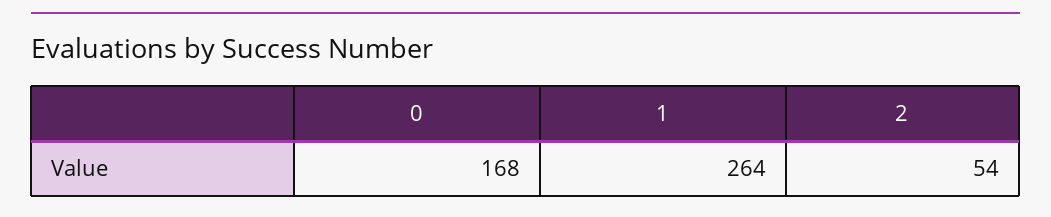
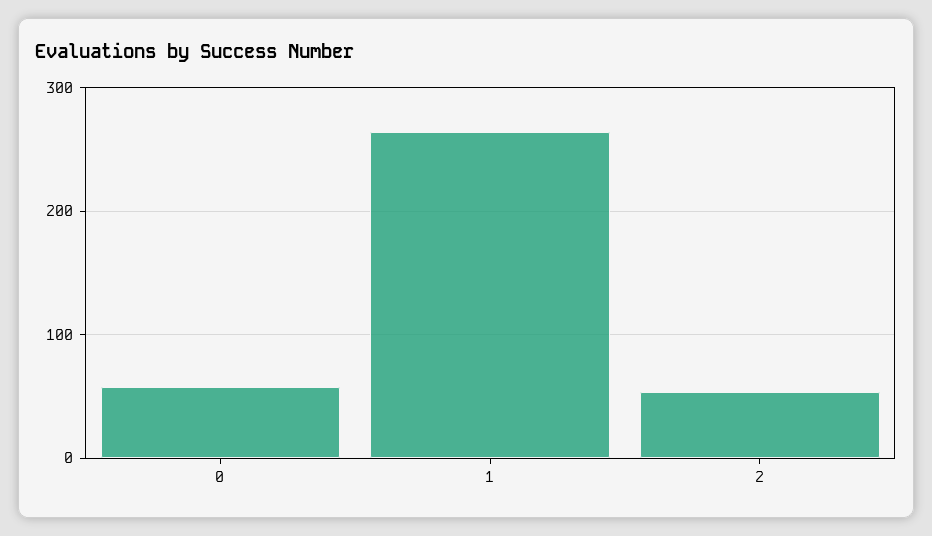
  {
-   "0": 168,
+   "0": 60,
    "1": 264,
    "2": 54
  }

